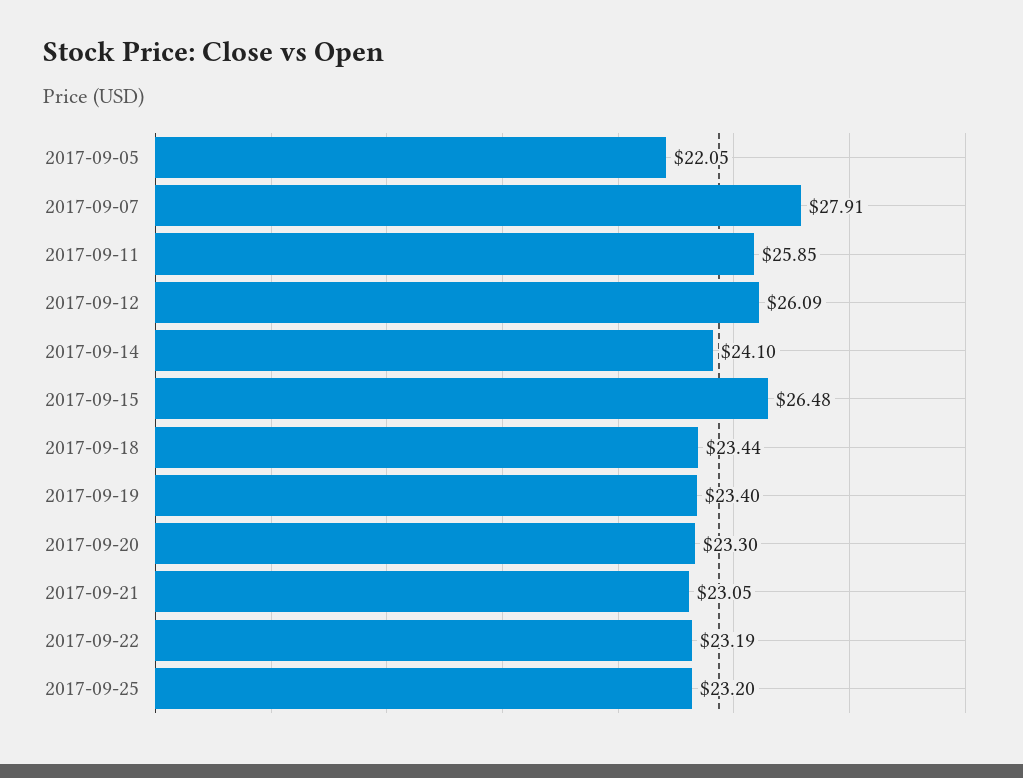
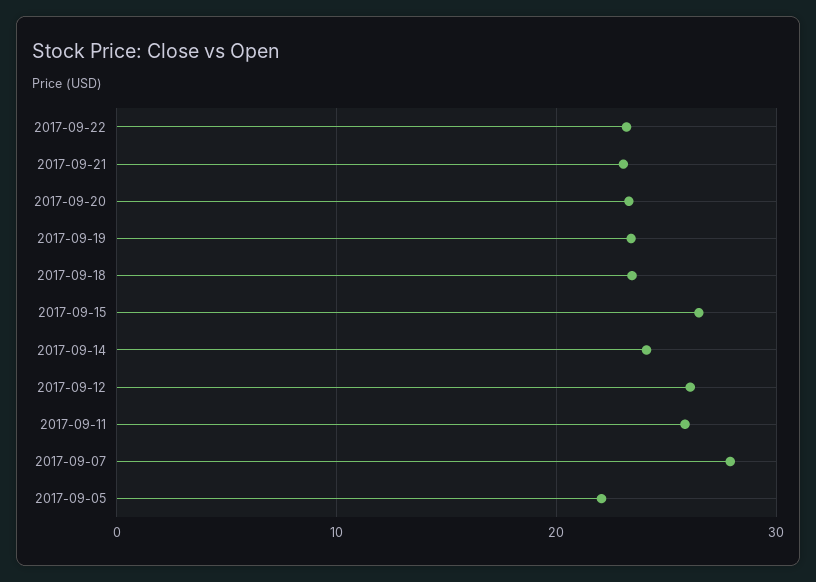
  {
    "2017-09-05": 22.05,
    "2017-09-07": 27.91,
    "2017-09-11": 25.85,
    "2017-09-12": 26.09,
    "2017-09-14": 24.1,
    "2017-09-15": 26.48,
    "2017-09-18": 23.44,
    "2017-09-19": 23.4,
    "2017-09-20": 23.3,
    "2017-09-21": 23.05,
-   "2017-09-22": 23.19,
+   "2017-09-22": 23.19
-   "2017-09-25": 23.2
  }

